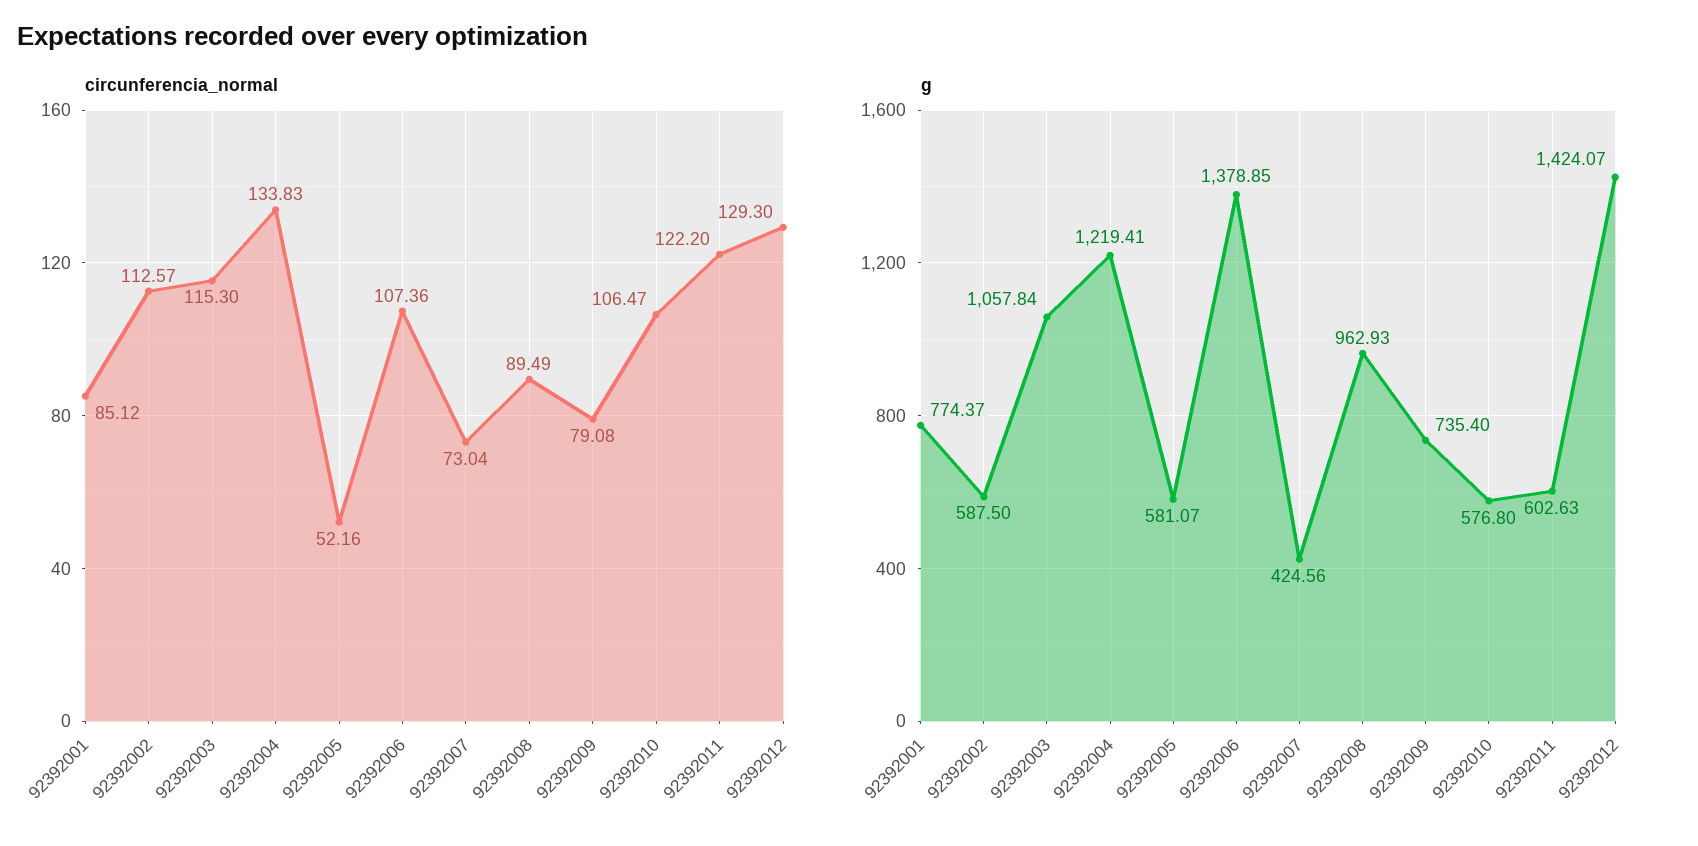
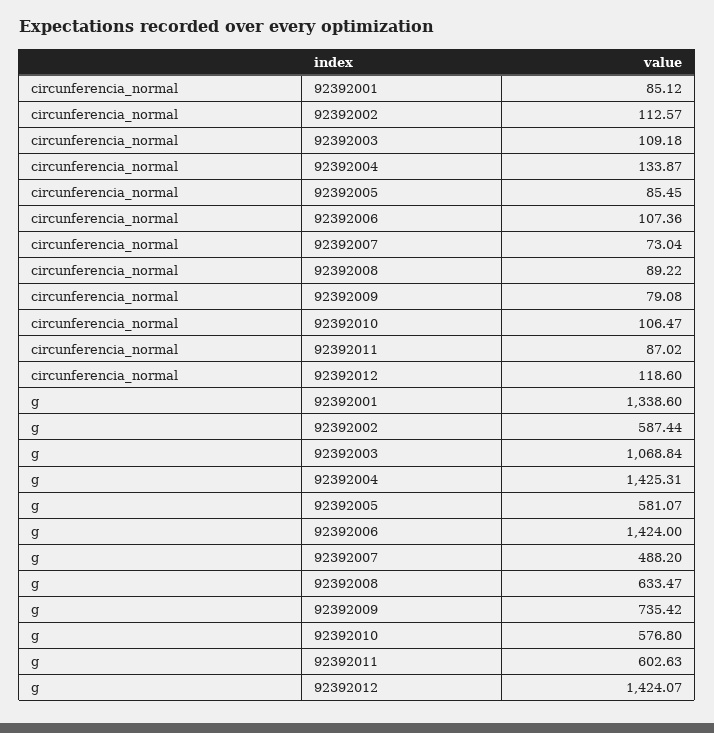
  {
    "circunferencia_normal": {
      "92392001": 85.12,
      "92392002": 112.57,
-     "92392003": 115.3,
+     "92392003": 109.18,
-     "92392004": 133.83,
+     "92392004": 133.87,
-     "92392005": 52.16,
+     "92392005": 85.45,
      "92392006": 107.36,
      "92392007": 73.04,
-     "92392008": 89.49,
+     "92392008": 89.22,
      "92392009": 79.08,
      "92392010": 106.47,
-     "92392011": 122.2,
+     "92392011": 87.02,
-     "92392012": 129.3
+     "92392012": 118.6
    },
    "g": {
-     "92392001": 774.37,
+     "92392001": 1338.6,
-     "92392002": 587.5,
+     "92392002": 587.44,
-     "92392003": 1057.84,
+     "92392003": 1068.84,
-     "92392004": 1219.41,
+     "92392004": 1425.31,
      "92392005": 581.07,
-     "92392006": 1378.85,
+     "92392006": 1424,
-     "92392007": 424.56,
+     "92392007": 488.2,
-     "92392008": 962.93,
+     "92392008": 633.47,
-     "92392009": 735.4,
+     "92392009": 735.42,
      "92392010": 576.8,
      "92392011": 602.63,
      "92392012": 1424.07
    }
  }

